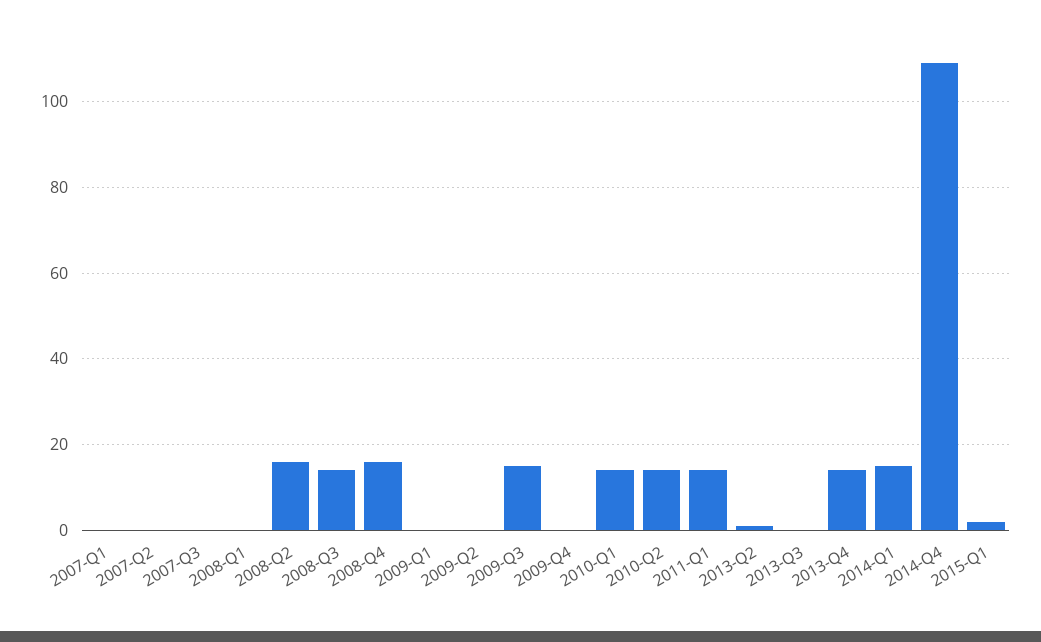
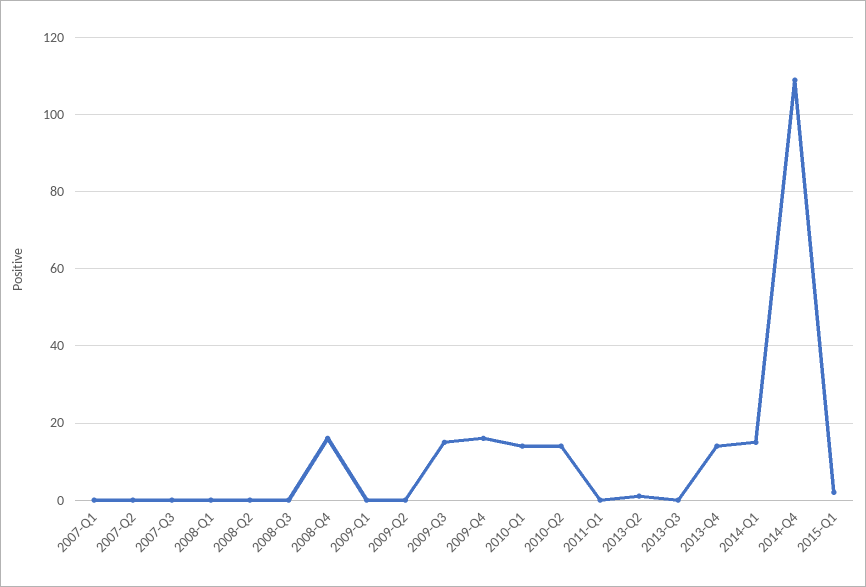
  {
    "2007-Q1": 0,
    "2007-Q2": 0,
    "2007-Q3": 0,
    "2008-Q1": 0,
-   "2008-Q2": 15,
+   "2008-Q2": 0,
-   "2008-Q3": 15,
+   "2008-Q3": 0,
    "2008-Q4": 15,
    "2009-Q1": 0,
    "2009-Q2": 0,
    "2009-Q3": 15,
-   "2009-Q4": 0,
+   "2009-Q4": 15,
    "2010-Q1": 15,
    "2010-Q2": 15,
-   "2011-Q1": 15,
+   "2011-Q1": 0,
    "2013-Q2": 0,
    "2013-Q3": 0,
    "2013-Q4": 15,
    "2014-Q1": 15,
    "2014-Q4": 110,
    "2015-Q1": 0
  }

